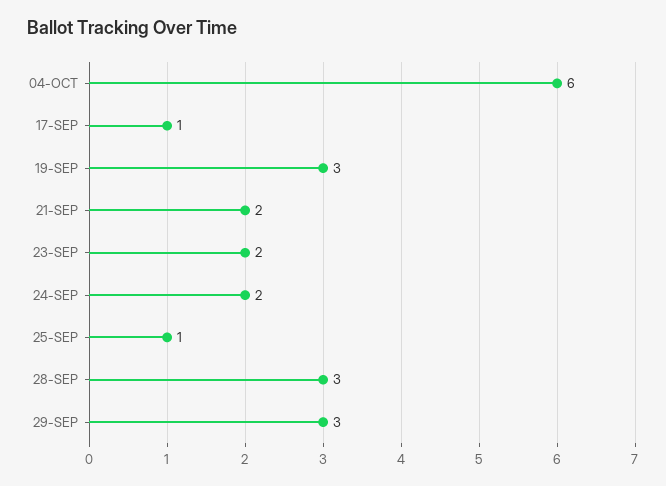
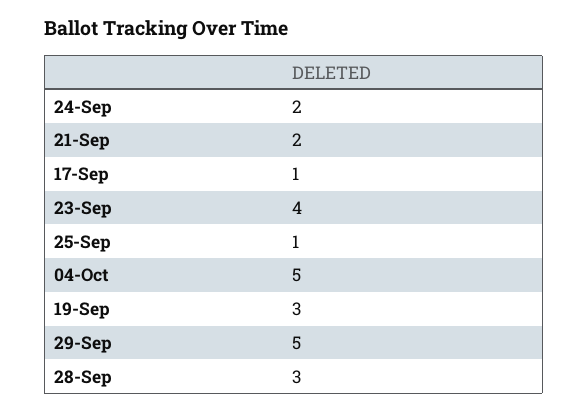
  {
-   "04-OCT": 6,
+   "04-OCT": 5,
    "17-SEP": 1,
    "19-SEP": 3,
    "21-SEP": 2,
-   "23-SEP": 2,
+   "23-SEP": 4,
    "24-SEP": 2,
    "25-SEP": 1,
    "28-SEP": 3,
-   "29-SEP": 3
+   "29-SEP": 5
  }

